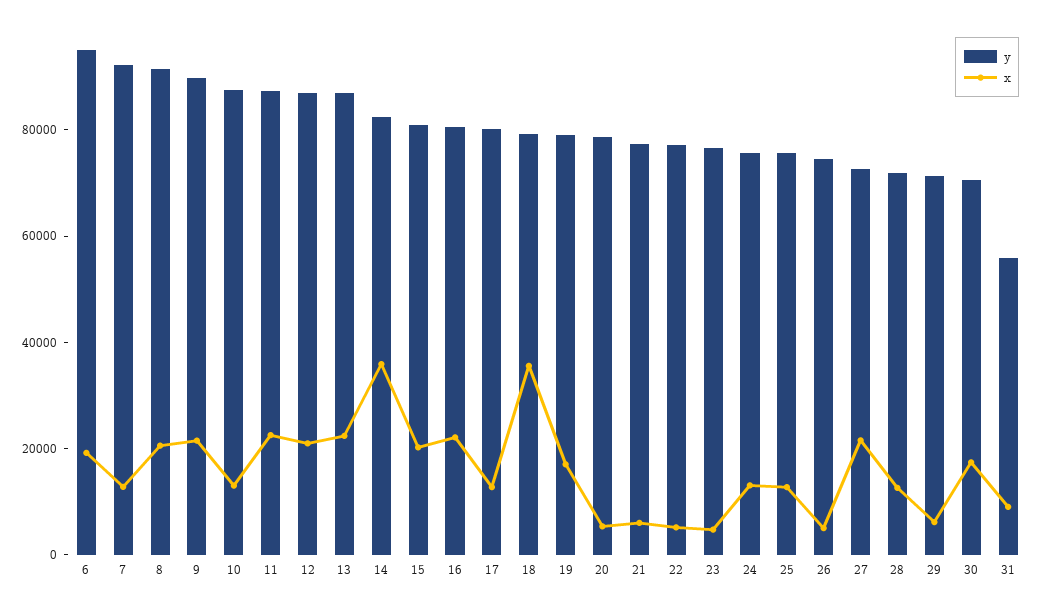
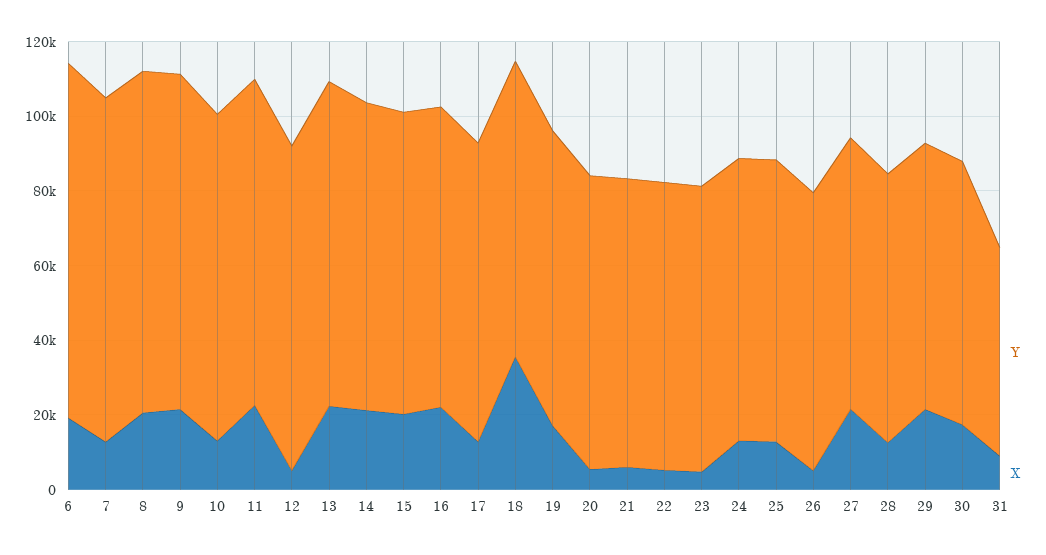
  {
    "y": {
      "6": 95000,
      "7": 90000,
      "8": 90000,
      "9": 90000,
      "10": 85000,
      "11": 85000,
      "12": 85000,
      "13": 85000,
      "14": 80000,
      "15": 80000,
      "16": 80000,
      "17": 80000,
      "18": 80000,
      "19": 80000,
      "20": 80000,
      "21": 75000,
      "22": 75000,
      "23": 75000,
      "24": 75000,
      "25": 75000,
      "26": 75000,
      "27": 75000,
      "28": 70000,
      "29": 70000,
      "30": 70000,
      "31": 55000
    },
    "x": {
      "6": 20000,
      "7": 15000,
      "8": 20000,
      "9": 20000,
      "10": 15000,
      "11": 25000,
-     "12": 20000,
+     "12": 5000,
      "13": 20000,
-     "14": 35000,
+     "14": 20000,
      "15": 20000,
      "16": 20000,
      "17": 15000,
      "18": 35000,
      "19": 15000,
      "20": 5000,
      "21": 5000,
      "22": 5000,
      "23": 5000,
      "24": 15000,
      "25": 15000,
      "26": 5000,
      "27": 20000,
      "28": 15000,
-     "29": 5000,
+     "29": 20000,
      "30": 15000,
      "31": 10000
    }
  }

